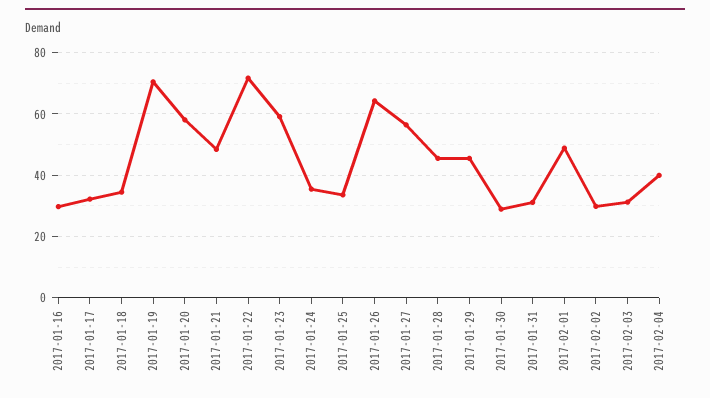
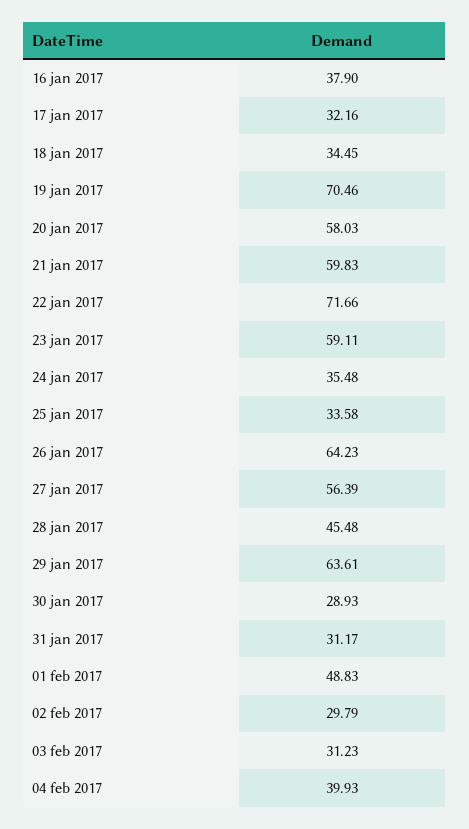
  {
-   "2017-01-16": 30,
+   "2017-01-16": 37.9,
    "2017-01-17": 32.16,
    "2017-01-18": 34.45,
    "2017-01-19": 70.46,
    "2017-01-20": 58.03,
-   "2017-01-21": 48,
+   "2017-01-21": 59.83,
    "2017-01-22": 71.66,
    "2017-01-23": 59.11,
    "2017-01-24": 35.48,
    "2017-01-25": 33.58,
    "2017-01-26": 64.23,
    "2017-01-27": 56.39,
    "2017-01-28": 45.48,
-   "2017-01-29": 46,
+   "2017-01-29": 63.61,
    "2017-01-30": 28.93,
    "2017-01-31": 31.17,
    "2017-02-01": 48.83,
    "2017-02-02": 29.79,
    "2017-02-03": 31.23,
    "2017-02-04": 39.93
  }

